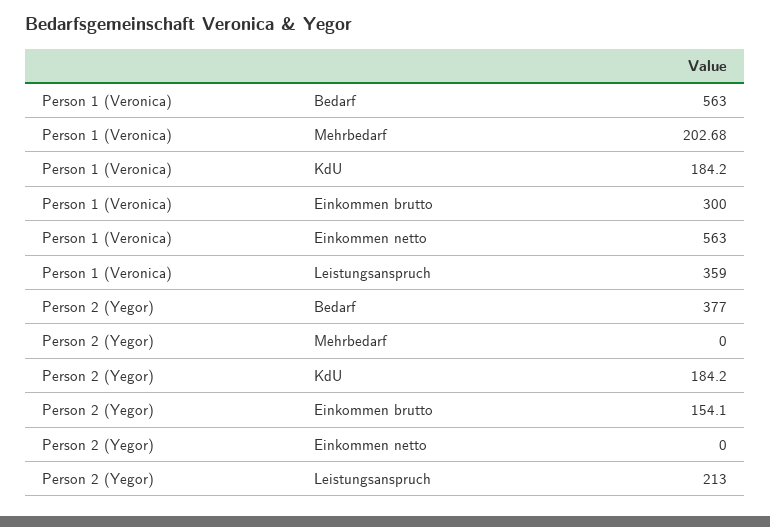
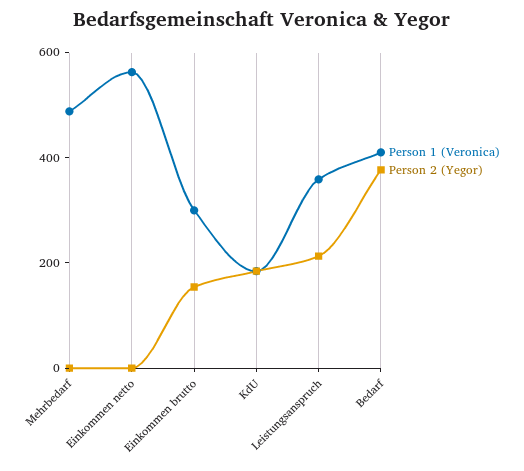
  {
    "Person 1 (Veronica)": {
-     "Bedarf": 563,
+     "Bedarf": 400,
-     "Mehrbedarf": 202.68,
+     "Mehrbedarf": 500,
      "KdU": 184.2,
      "Einkommen brutto": 300,
      "Einkommen netto": 563,
      "Leistungsanspruch": 359
    },
    "Person 2 (Yegor)": {
      "Bedarf": 377,
      "Mehrbedarf": 0,
      "KdU": 184.2,
      "Einkommen brutto": 154.1,
      "Einkommen netto": 0,
      "Leistungsanspruch": 213
    }
  }

